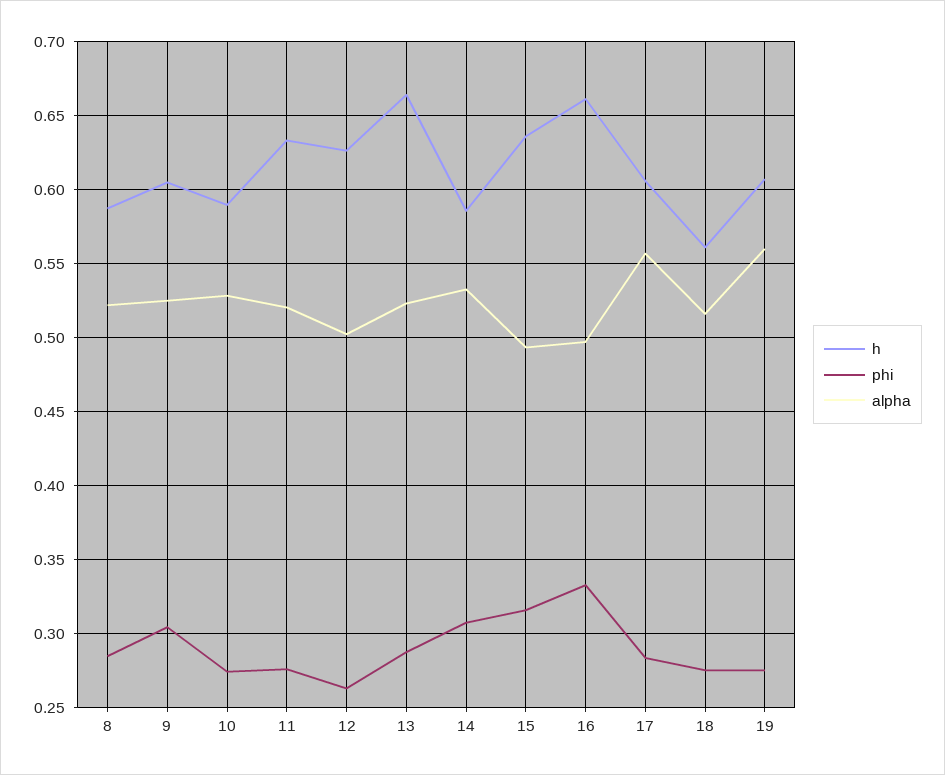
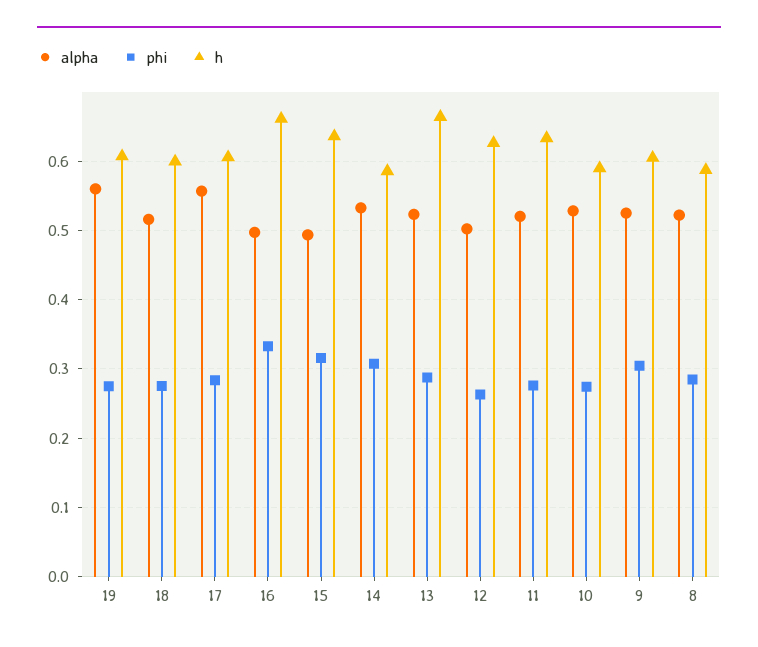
  {
    "h": {
      "8": 0.585,
      "9": 0.605,
      "10": 0.59,
      "11": 0.635,
      "12": 0.625,
      "13": 0.665,
      "14": 0.585,
      "15": 0.635,
      "16": 0.66,
      "17": 0.605,
-     "18": 0.56,
+     "18": 0.6,
      "19": 0.605
    },
    "phi": {
      "8": 0.285,
      "9": 0.305,
      "10": 0.275,
      "11": 0.275,
      "12": 0.265,
      "13": 0.29,
      "14": 0.305,
      "15": 0.315,
      "16": 0.335,
      "17": 0.285,
      "18": 0.275,
      "19": 0.275
    },
    "alpha": {
      "8": 0.52,
      "9": 0.525,
      "10": 0.53,
      "11": 0.52,
      "12": 0.5,
      "13": 0.525,
      "14": 0.535,
      "15": 0.495,
      "16": 0.495,
      "17": 0.555,
      "18": 0.515,
      "19": 0.56
    }
  }

